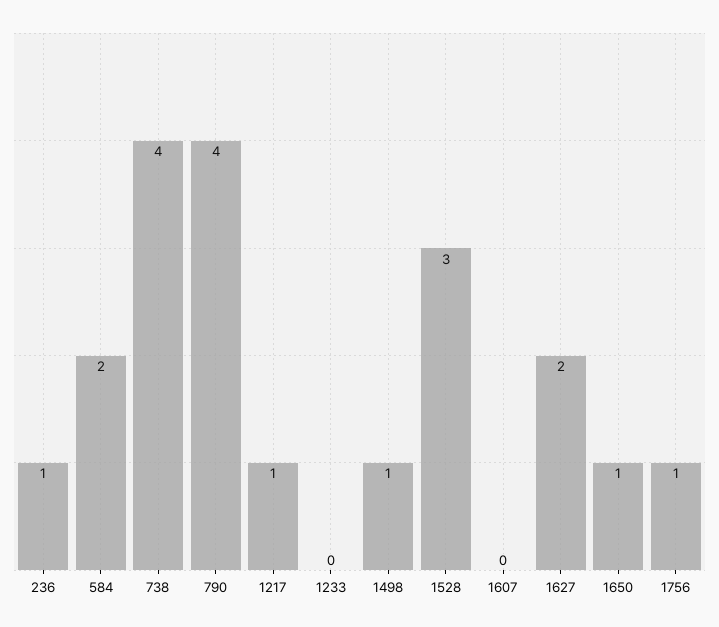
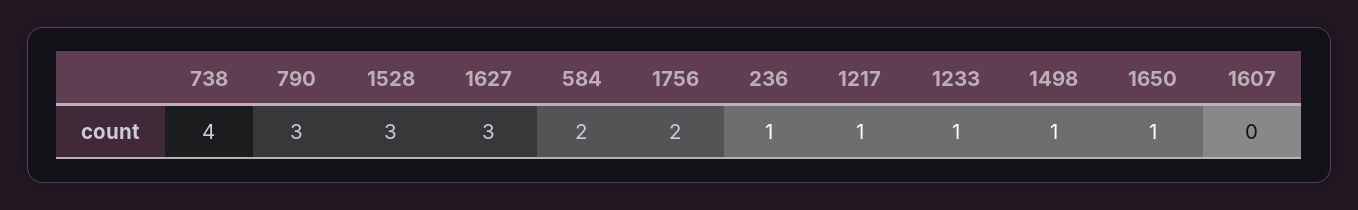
  {
    "236": 1,
    "584": 2,
    "738": 4,
-   "790": 4,
+   "790": 3,
    "1217": 1,
-   "1233": 0,
+   "1233": 1,
    "1498": 1,
    "1528": 3,
    "1607": 0,
-   "1627": 2,
+   "1627": 3,
    "1650": 1,
-   "1756": 1
+   "1756": 2
  }

